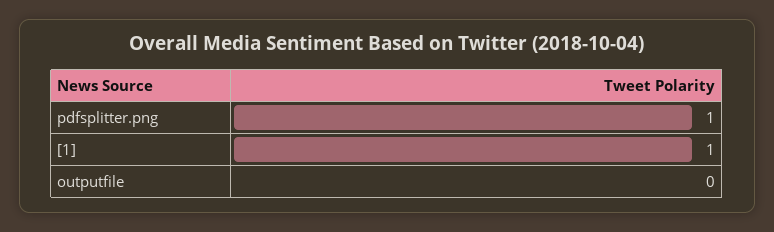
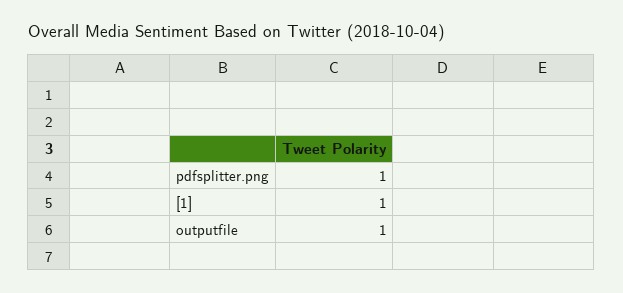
  {
    "pdfsplitter.png": 1,
    "[1]": 1,
-   "outputfile": 0
+   "outputfile": 1
  }

